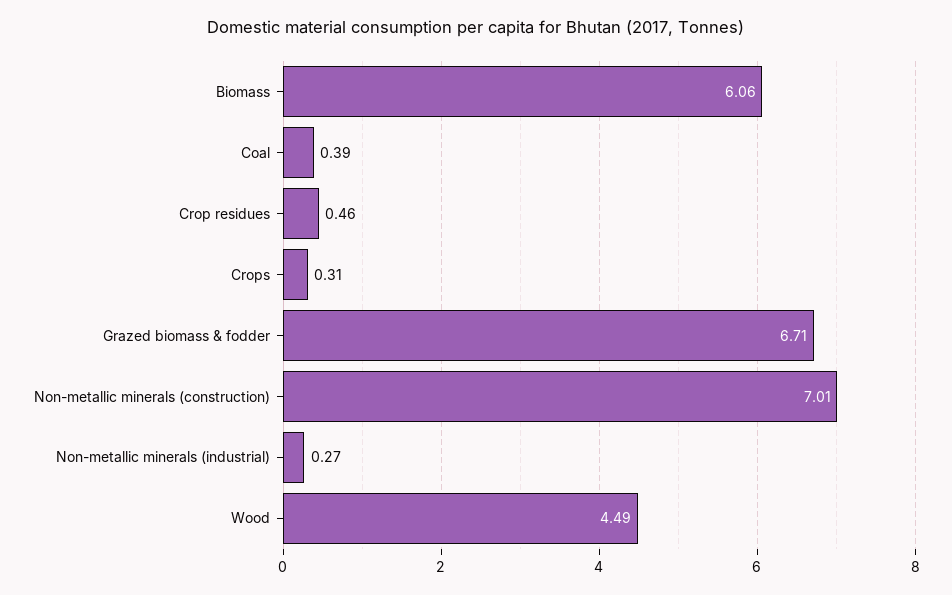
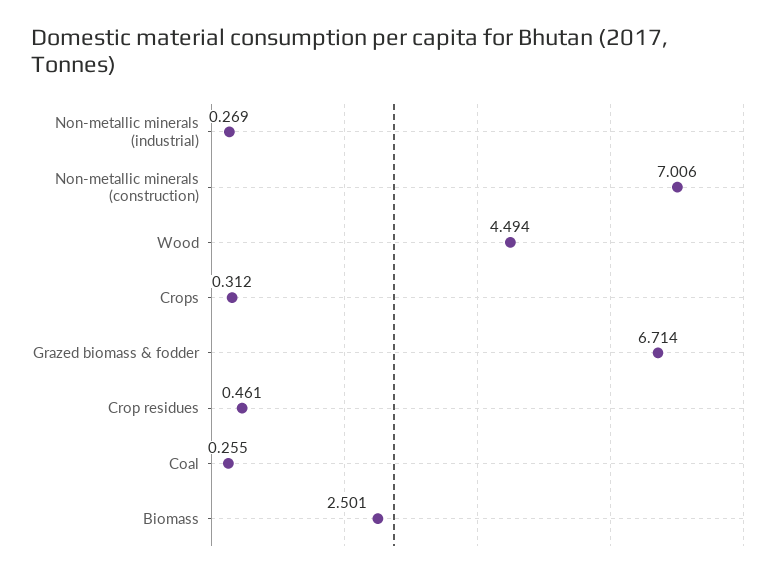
  {
-   "Biomass": 6.06,
+   "Biomass": 2.501,
-   "Coal": 0.39,
+   "Coal": 0.255,
    "Crop residues": 0.461,
    "Crops": 0.312,
    "Grazed biomass & fodder": 6.714,
    "Non-metallic minerals (construction)": 7.006,
    "Non-metallic minerals (industrial)": 0.269,
    "Wood": 4.494
  }

